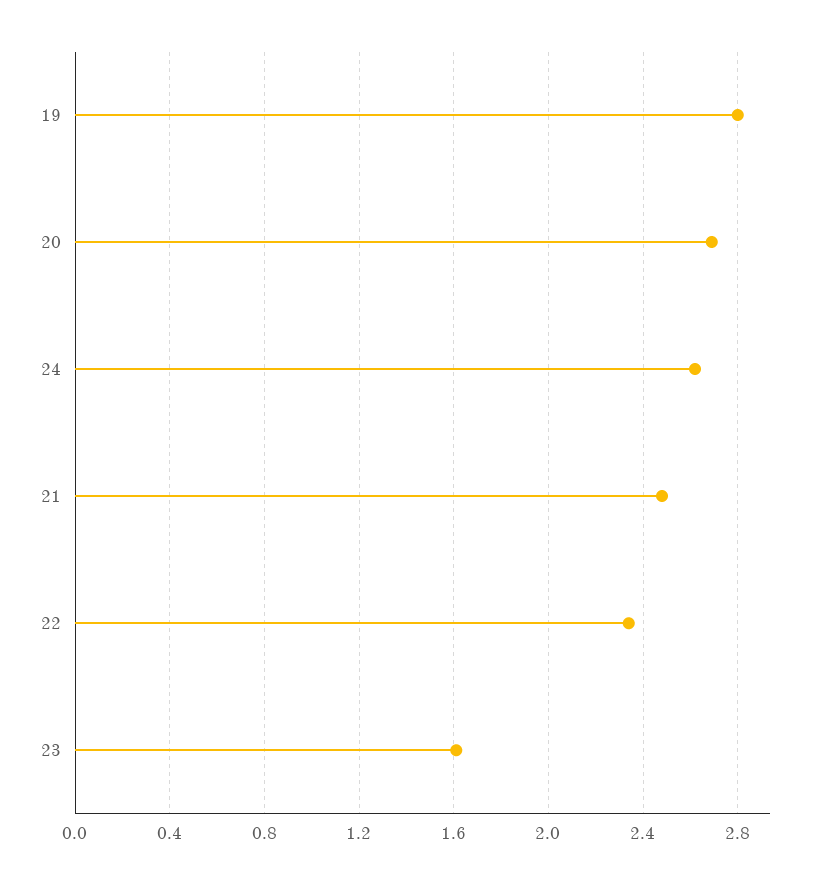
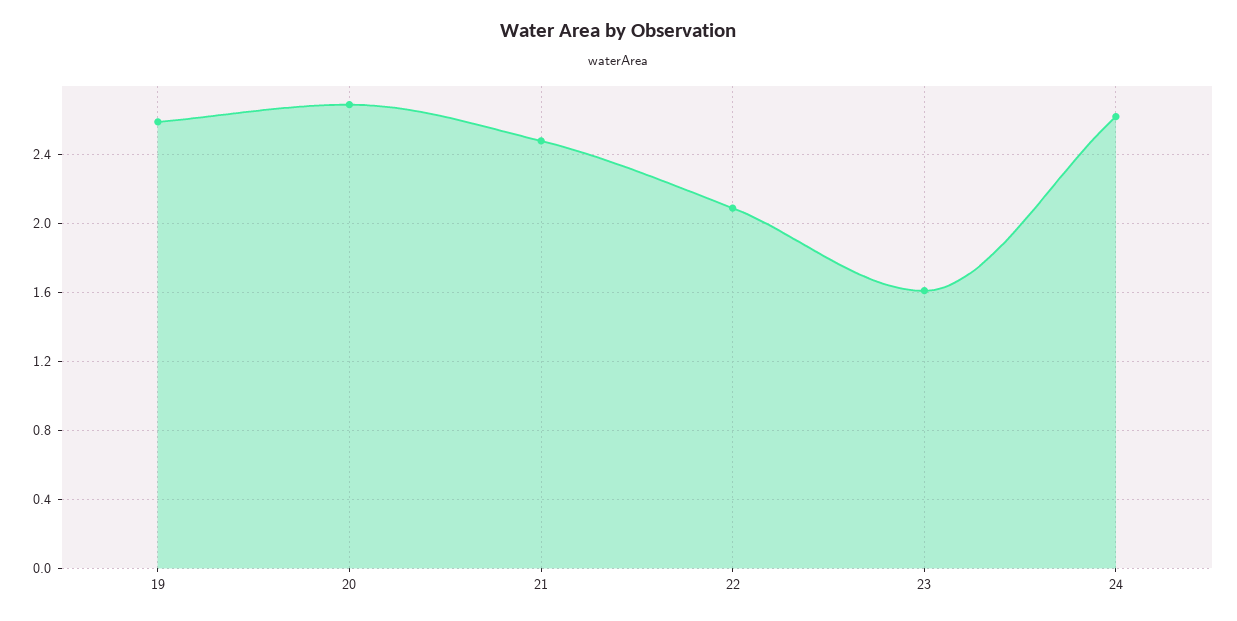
  {
-   "19": 2.8,
+   "19": 2.6,
    "20": 2.7,
    "24": 2.6,
    "21": 2.5,
-   "22": 2.35,
+   "22": 2.1,
    "23": 1.6
  }

